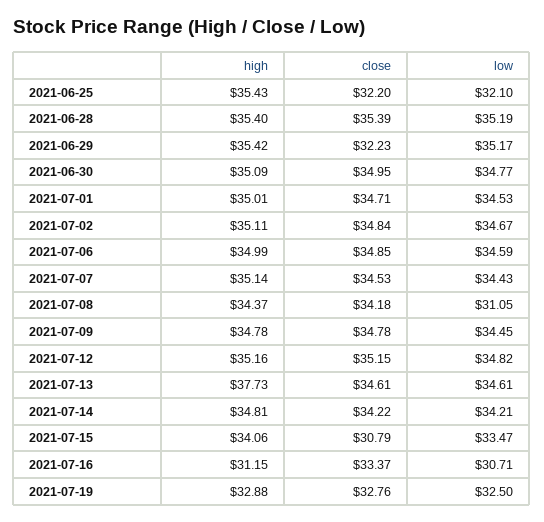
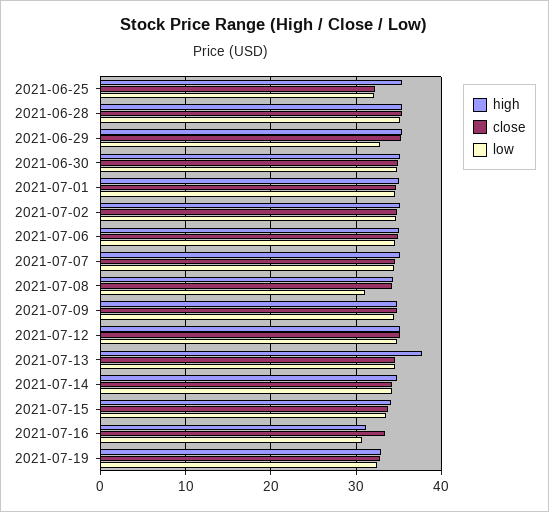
  {
    "high": {
      "2021-06-25": 35.43,
      "2021-06-28": 35.4,
      "2021-06-29": 35.42,
      "2021-06-30": 35.09,
      "2021-07-01": 35.01,
      "2021-07-02": 35.11,
      "2021-07-06": 34.99,
      "2021-07-07": 35.14,
      "2021-07-08": 34.37,
      "2021-07-09": 34.78,
      "2021-07-12": 35.16,
      "2021-07-13": 37.73,
      "2021-07-14": 34.81,
      "2021-07-15": 34.06,
      "2021-07-16": 31.15,
      "2021-07-19": 32.88
    },
    "close": {
      "2021-06-25": 32.2,
      "2021-06-28": 35.39,
-     "2021-06-29": 32.23,
+     "2021-06-29": 35,
      "2021-06-30": 34.95,
      "2021-07-01": 34.71,
      "2021-07-02": 34.84,
      "2021-07-06": 34.85,
      "2021-07-07": 34.53,
      "2021-07-08": 34.18,
      "2021-07-09": 34.78,
      "2021-07-12": 35.15,
      "2021-07-13": 34.61,
      "2021-07-14": 34.22,
-     "2021-07-15": 30.79,
+     "2021-07-15": 34,
      "2021-07-16": 33.37,
      "2021-07-19": 32.76
    },
    "low": {
      "2021-06-25": 32.1,
      "2021-06-28": 35.19,
-     "2021-06-29": 35.17,
+     "2021-06-29": 33,
      "2021-06-30": 34.77,
      "2021-07-01": 34.53,
      "2021-07-02": 34.67,
      "2021-07-06": 34.59,
      "2021-07-07": 34.43,
      "2021-07-08": 31.05,
      "2021-07-09": 34.45,
      "2021-07-12": 34.82,
      "2021-07-13": 34.61,
      "2021-07-14": 34.21,
      "2021-07-15": 33.47,
      "2021-07-16": 30.71,
      "2021-07-19": 32.5
    }
  }

